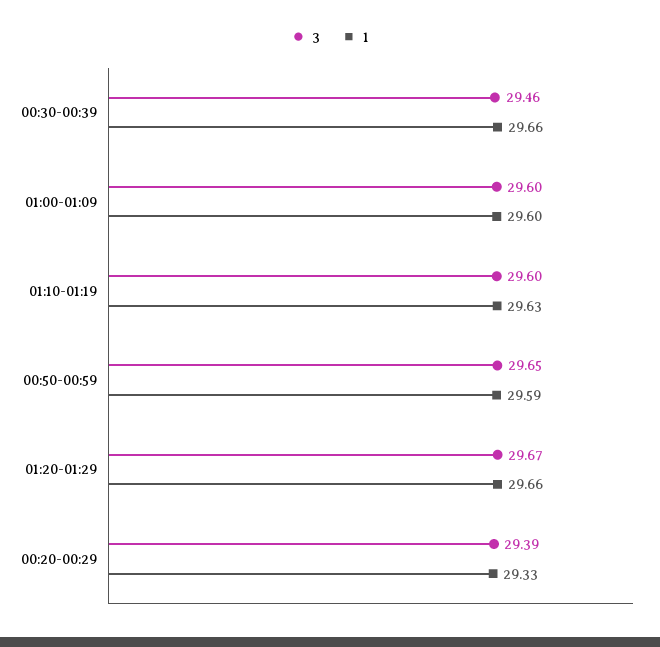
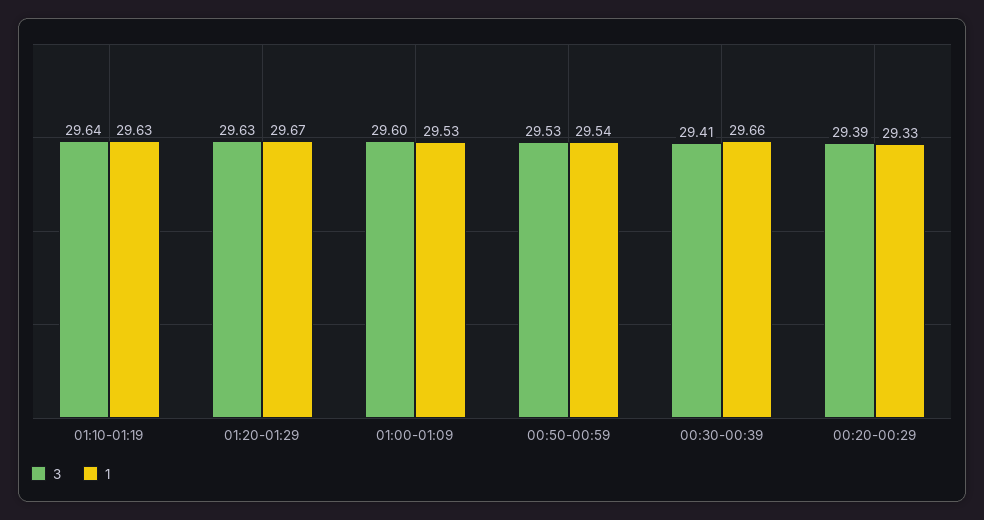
  {
    "3": {
-     "00:30-00:39": 29.46,
+     "00:30-00:39": 29.41,
      "01:00-01:09": 29.6,
-     "01:10-01:19": 29.6,
+     "01:10-01:19": 29.64,
-     "00:50-00:59": 29.65,
+     "00:50-00:59": 29.53,
-     "01:20-01:29": 29.67,
+     "01:20-01:29": 29.63,
      "00:20-00:29": 29.39
    },
    "1": {
      "00:30-00:39": 29.66,
-     "01:00-01:09": 29.6,
+     "01:00-01:09": 29.53,
      "01:10-01:19": 29.63,
-     "00:50-00:59": 29.59,
+     "00:50-00:59": 29.54,
-     "01:20-01:29": 29.66,
+     "01:20-01:29": 29.67,
      "00:20-00:29": 29.33
    }
  }

